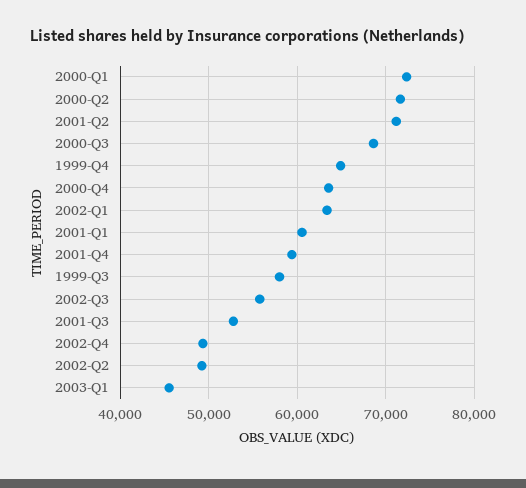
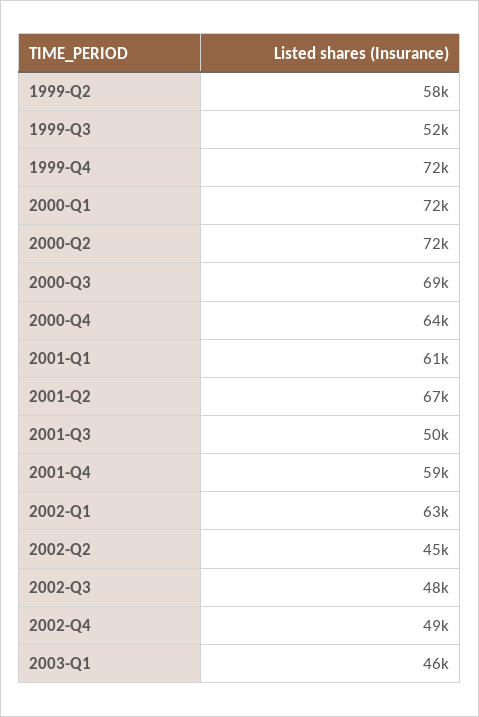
  {
    "2000-Q1": 72000,
    "2000-Q2": 72000,
-   "2001-Q2": 71000,
+   "2001-Q2": 67000,
    "2000-Q3": 69000,
-   "1999-Q4": 65000,
+   "1999-Q4": 72000,
    "2000-Q4": 64000,
    "2002-Q1": 63000,
    "2001-Q1": 61000,
    "2001-Q4": 59000,
-   "1999-Q3": 58000,
+   "1999-Q3": 52000,
-   "2002-Q3": 56000,
+   "2002-Q3": 48000,
-   "2001-Q3": 53000,
+   "2001-Q3": 50000,
    "2002-Q4": 49000,
-   "2002-Q2": 49000,
+   "2002-Q2": 45000,
-   "2003-Q1": 46000
+   "2003-Q1": 46000,
+   "1999-Q2": 58000
  }

